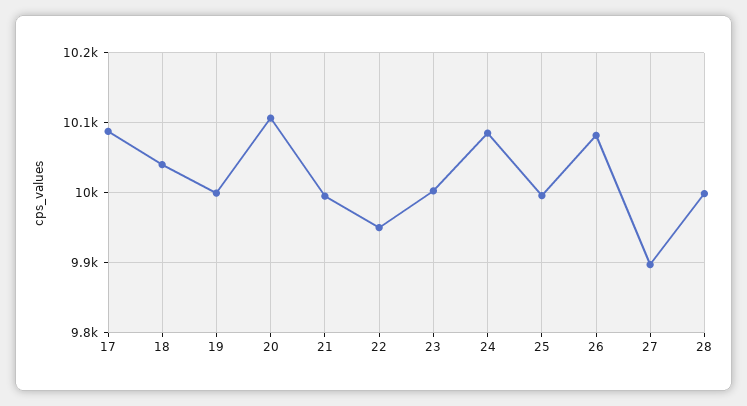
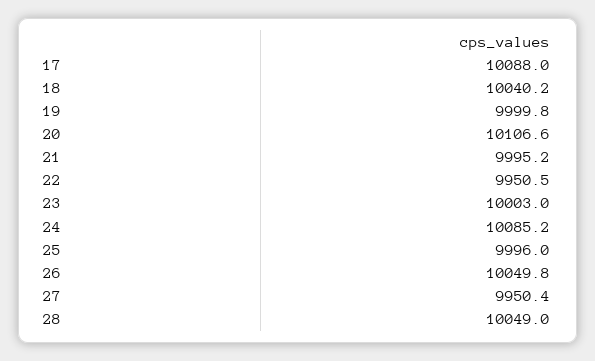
  {
    "17": 10088,
    "18": 10040.2,
    "19": 9999.8,
    "20": 10106.6,
    "21": 9995.2,
    "22": 9950.5,
    "23": 10003,
    "24": 10085.2,
    "25": 9996,
-   "26": 10080,
+   "26": 10049.8,
-   "27": 9900,
+   "27": 9950.4,
-   "28": 10000
+   "28": 10049
  }

